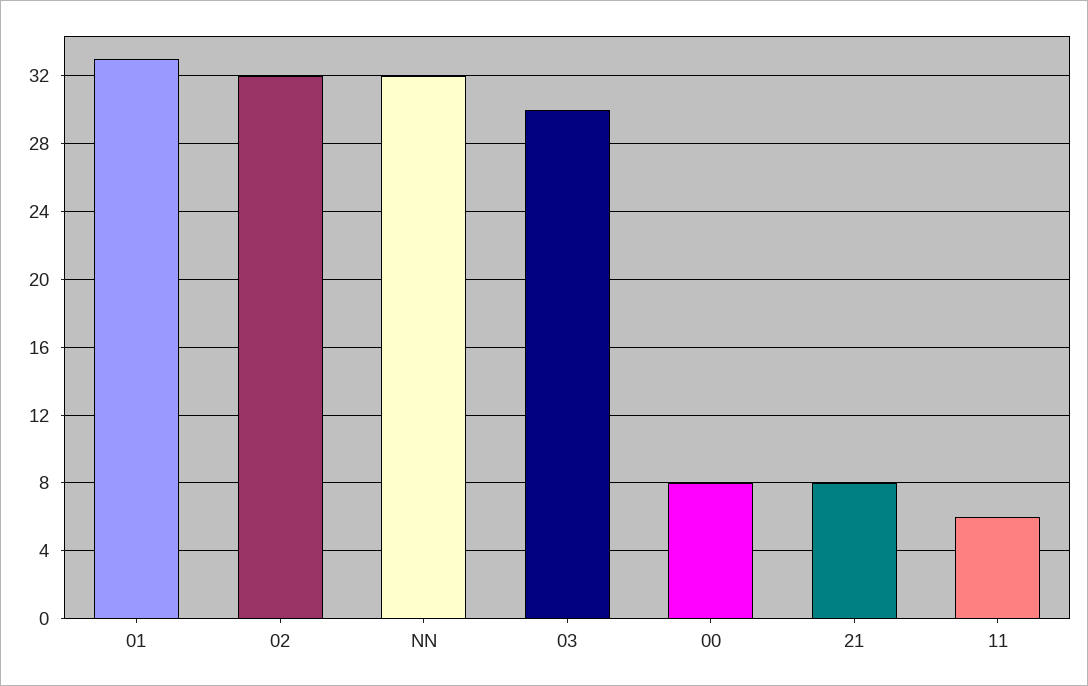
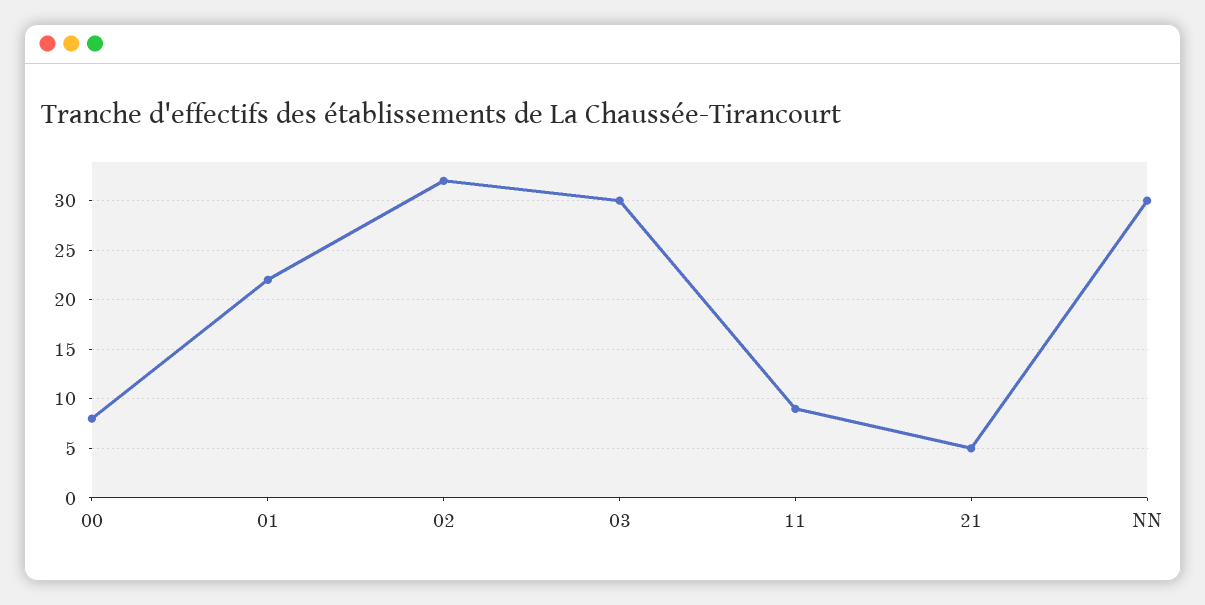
  {
-   "01": 33,
+   "01": 22,
    "02": 32,
-   "NN": 32,
+   "NN": 30,
    "03": 30,
    "00": 8,
-   "21": 8,
+   "21": 5,
-   "11": 6
+   "11": 9
  }

